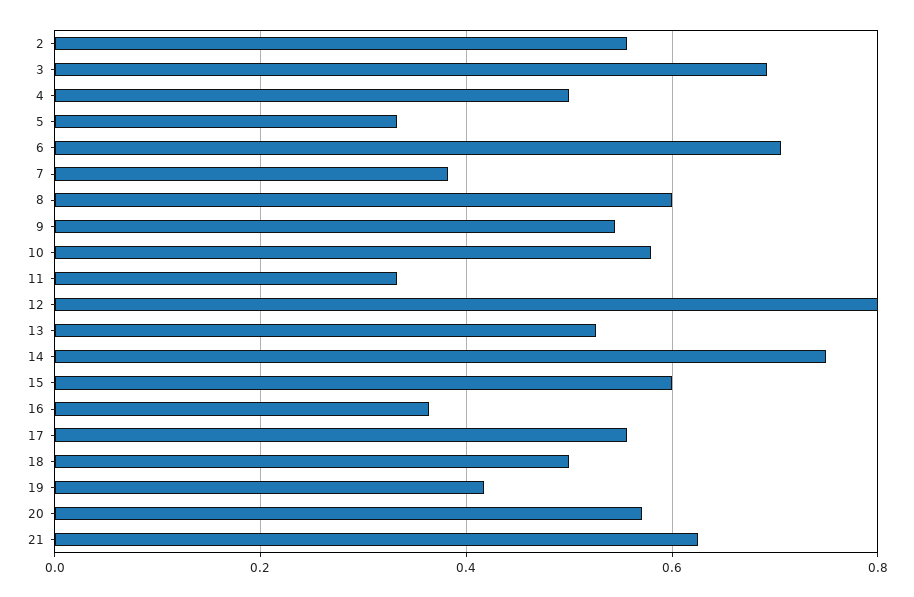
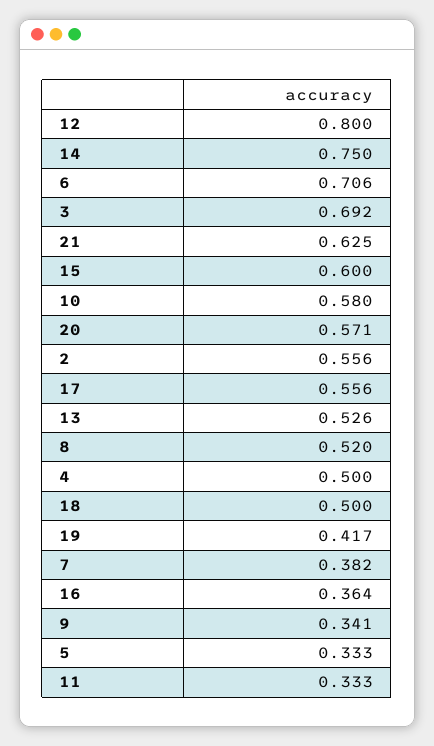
  {
    "2": 0.556,
    "3": 0.692,
    "4": 0.5,
    "5": 0.333,
    "6": 0.706,
    "7": 0.382,
-   "8": 0.6,
+   "8": 0.52,
-   "9": 0.54,
+   "9": 0.341,
    "10": 0.58,
    "11": 0.333,
    "12": 0.8,
    "13": 0.526,
    "14": 0.75,
    "15": 0.6,
    "16": 0.364,
    "17": 0.556,
    "18": 0.5,
    "19": 0.417,
    "20": 0.571,
    "21": 0.625
  }

